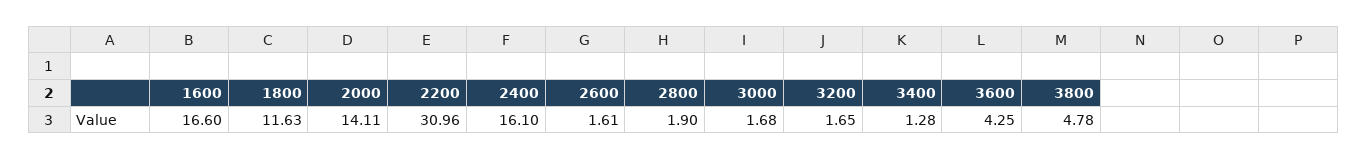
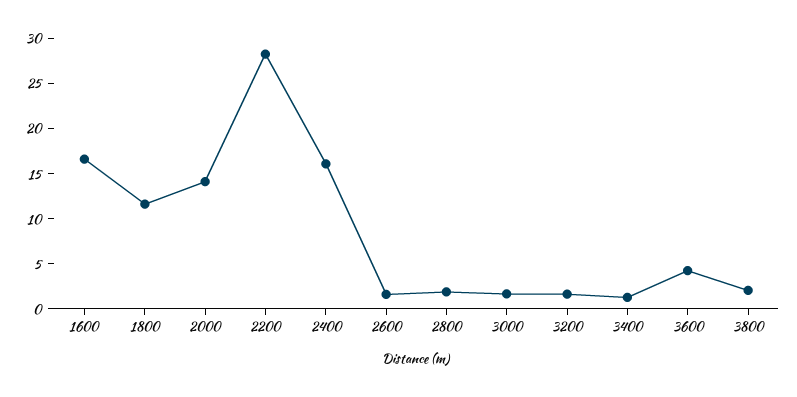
  {
    "1600": 16.6,
    "1800": 11.63,
    "2000": 14.11,
-   "2200": 30.96,
+   "2200": 28,
    "2400": 16.1,
    "2600": 1.61,
    "2800": 1.9,
    "3000": 1.68,
    "3200": 1.65,
    "3400": 1.28,
    "3600": 4.25,
-   "3800": 4.78
+   "3800": 2
  }

